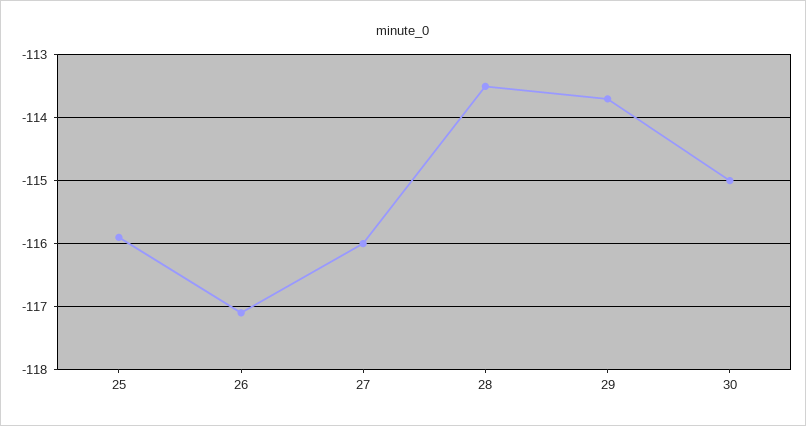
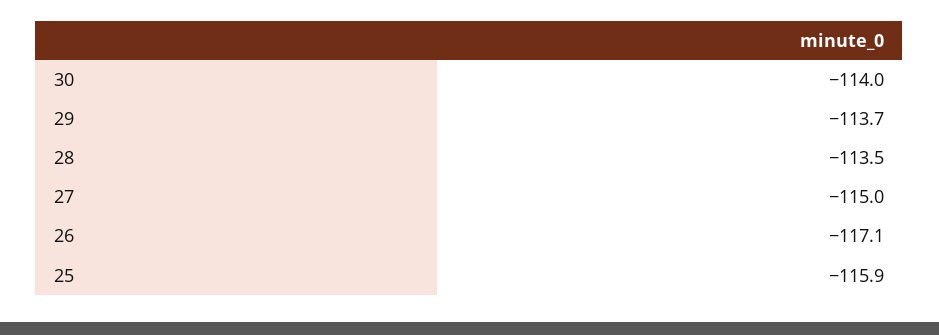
  {
    "25": -115.9,
    "26": -117.1,
-   "27": -116,
+   "27": -115,
    "28": -113.5,
    "29": -113.7,
-   "30": -115
+   "30": -114
  }

